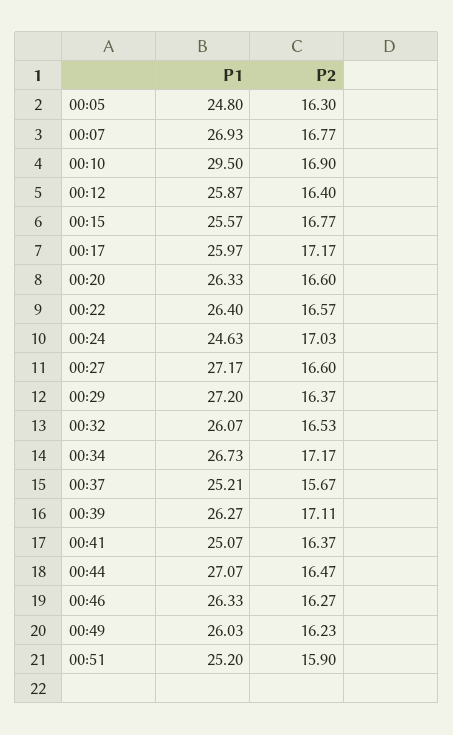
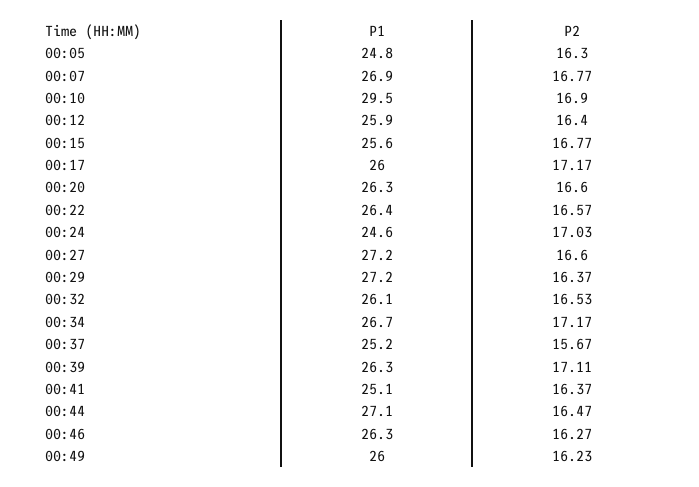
  {
    "P1": {
      "00:05": 24.8,
      "00:07": 26.93,
      "00:10": 29.5,
      "00:12": 25.87,
      "00:15": 25.57,
      "00:17": 25.97,
      "00:20": 26.33,
      "00:22": 26.4,
      "00:24": 24.63,
      "00:27": 27.17,
      "00:29": 27.2,
      "00:32": 26.07,
      "00:34": 26.73,
      "00:37": 25.21,
      "00:39": 26.27,
      "00:41": 25.07,
      "00:44": 27.07,
      "00:46": 26.33,
-     "00:49": 26.03,
+     "00:49": 26.03
-     "00:51": 25.2
    },
    "P2": {
      "00:05": 16.3,
      "00:07": 16.77,
      "00:10": 16.9,
      "00:12": 16.4,
      "00:15": 16.77,
      "00:17": 17.17,
      "00:20": 16.6,
      "00:22": 16.57,
      "00:24": 17.03,
      "00:27": 16.6,
      "00:29": 16.37,
      "00:32": 16.53,
      "00:34": 17.17,
      "00:37": 15.67,
      "00:39": 17.11,
      "00:41": 16.37,
      "00:44": 16.47,
      "00:46": 16.27,
-     "00:49": 16.23,
+     "00:49": 16.23
-     "00:51": 15.9
    }
  }

